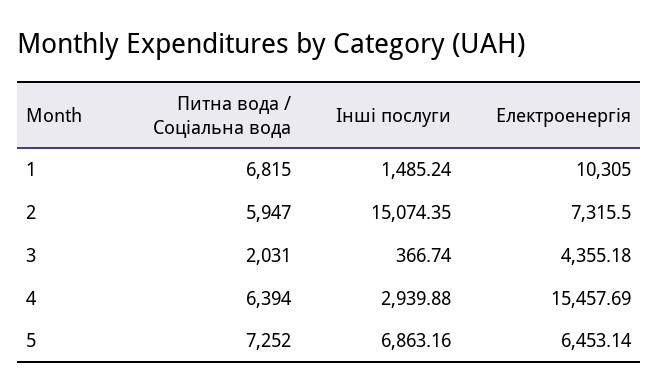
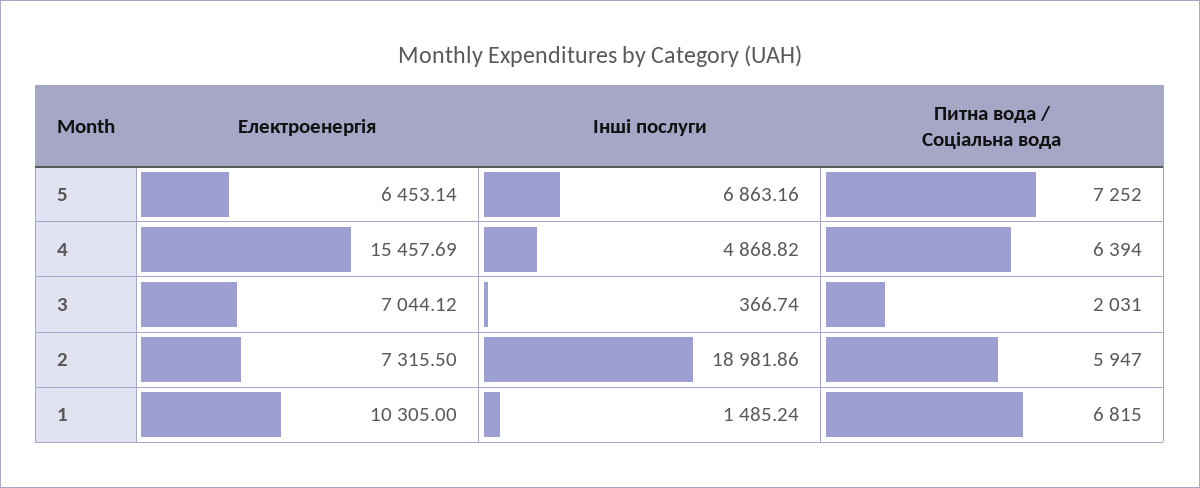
  {
    "Питна вода / Соціальна вода": {
      "1": 6815,
      "2": 5947,
      "3": 2031,
      "4": 6394,
      "5": 7252
    },
    "Інші послуги": {
      "1": 1485.24,
-     "2": 15074.35,
+     "2": 18981.86,
      "3": 366.74,
-     "4": 2939.88,
+     "4": 4868.82,
      "5": 6863.16
    },
    "Електроенергія": {
      "1": 10305,
      "2": 7315.5,
-     "3": 4355.18,
+     "3": 7044.12,
      "4": 15457.69,
      "5": 6453.14
    }
  }

